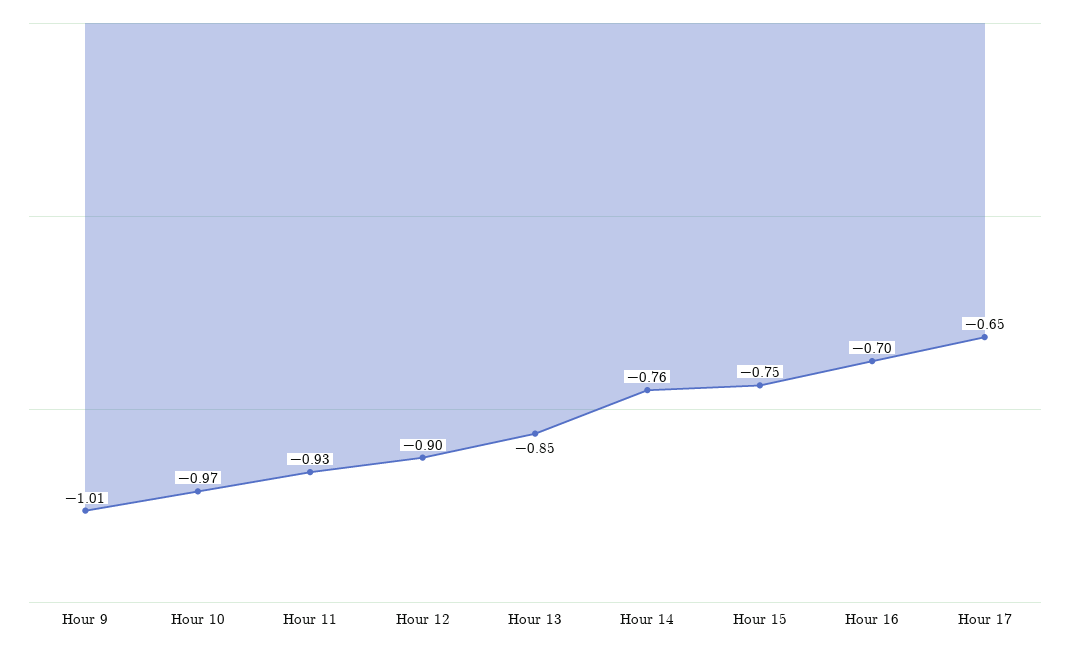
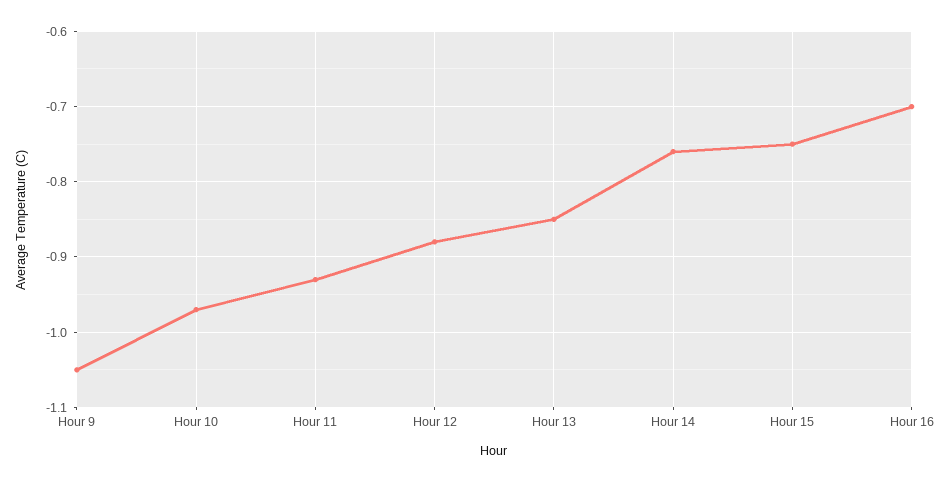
  {
-   "Hour 9": -1.01,
+   "Hour 9": -1.05,
    "Hour 10": -0.97,
    "Hour 11": -0.93,
-   "Hour 12": -0.9,
+   "Hour 12": -0.88,
    "Hour 13": -0.85,
    "Hour 14": -0.76,
    "Hour 15": -0.75,
-   "Hour 16": -0.7,
+   "Hour 16": -0.7
-   "Hour 17": -0.65
  }

